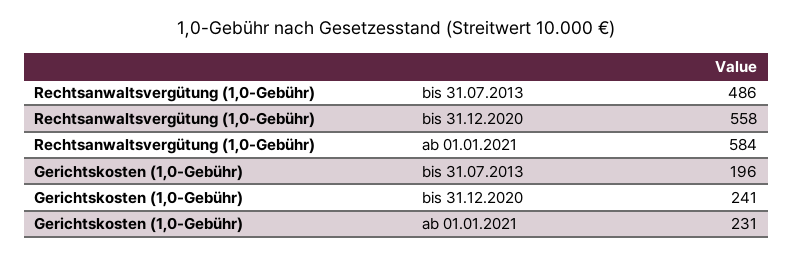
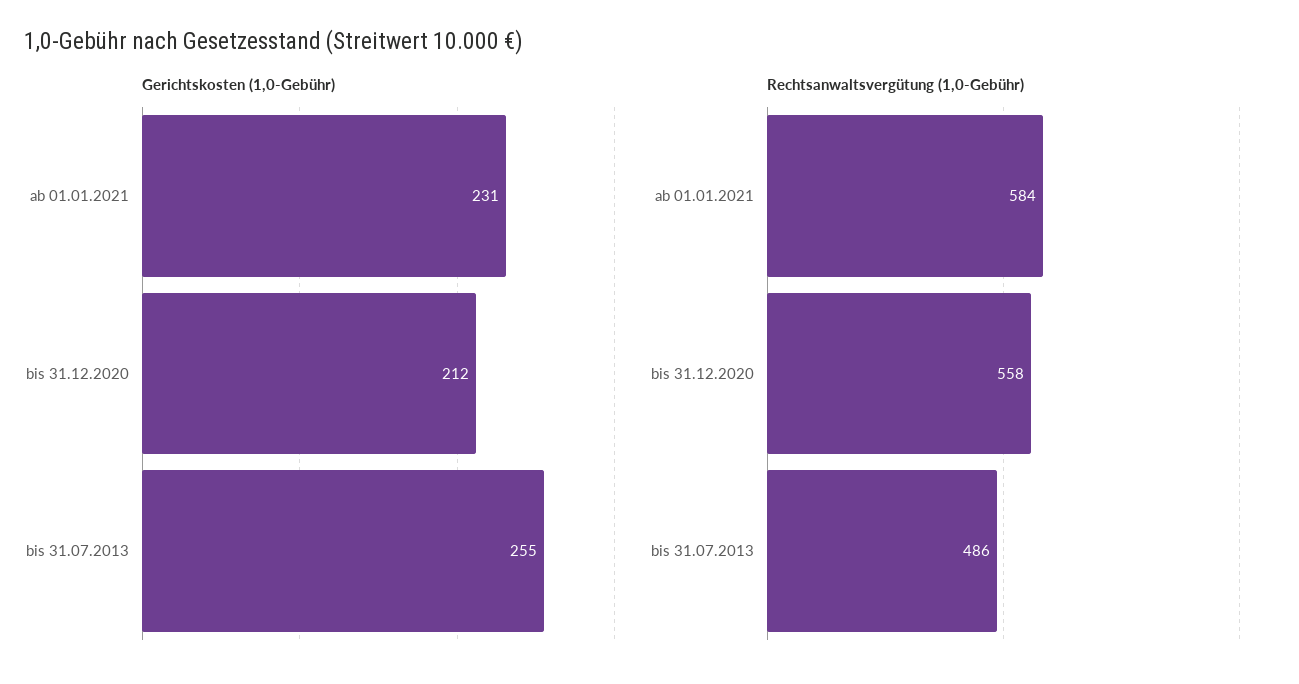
  {
    "Rechtsanwaltsvergütung (1,0-Gebühr)": {
      "bis 31.07.2013": 486,
      "bis 31.12.2020": 558,
      "ab 01.01.2021": 584
    },
    "Gerichtskosten (1,0-Gebühr)": {
-     "bis 31.07.2013": 196,
+     "bis 31.07.2013": 255,
-     "bis 31.12.2020": 241,
+     "bis 31.12.2020": 212,
      "ab 01.01.2021": 231
    }
  }

